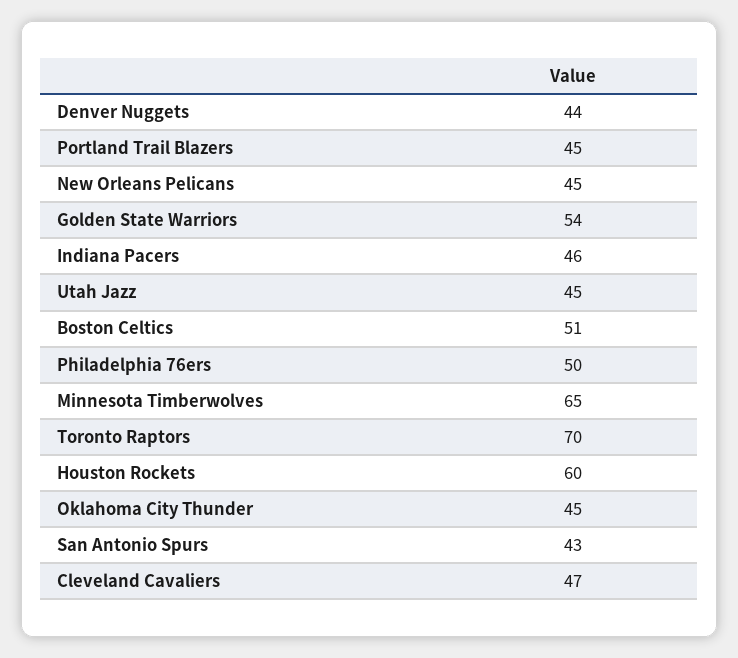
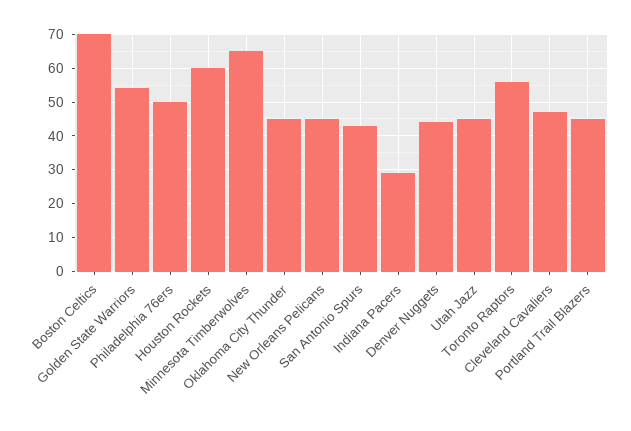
  {
    "Denver Nuggets": 44,
    "Portland Trail Blazers": 45,
    "New Orleans Pelicans": 45,
    "Golden State Warriors": 54,
-   "Indiana Pacers": 46,
+   "Indiana Pacers": 30,
    "Utah Jazz": 45,
-   "Boston Celtics": 51,
+   "Boston Celtics": 70,
    "Philadelphia 76ers": 50,
    "Minnesota Timberwolves": 65,
-   "Toronto Raptors": 70,
+   "Toronto Raptors": 55,
    "Houston Rockets": 60,
    "Oklahoma City Thunder": 45,
    "San Antonio Spurs": 43,
    "Cleveland Cavaliers": 47
  }

